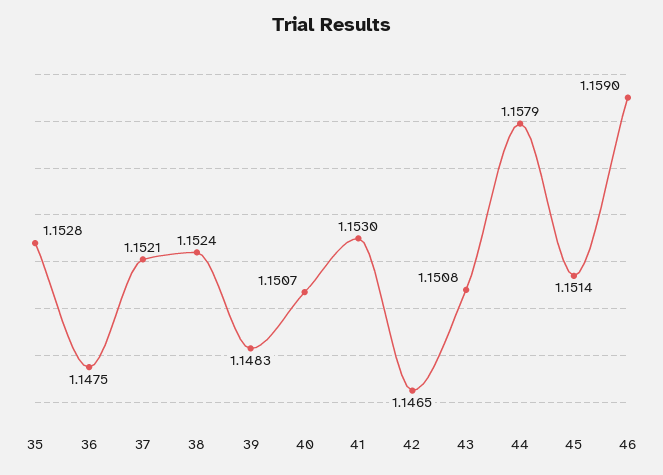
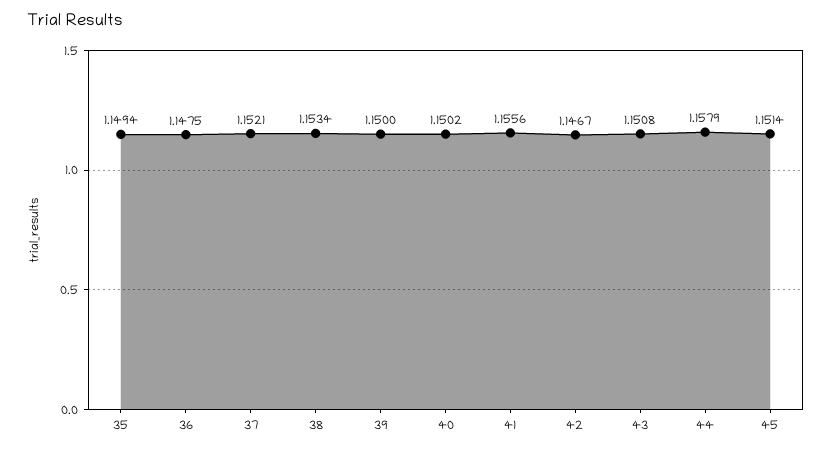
  {
-   "35": 1.1528,
+   "35": 1.1494,
    "36": 1.1475,
    "37": 1.1521,
-   "38": 1.1524,
+   "38": 1.1534,
-   "39": 1.1483,
+   "39": 1.15,
-   "40": 1.1507,
+   "40": 1.1502,
-   "41": 1.153,
+   "41": 1.1556,
-   "42": 1.1465,
+   "42": 1.1467,
    "43": 1.1508,
    "44": 1.1579,
-   "45": 1.1514,
+   "45": 1.1514
-   "46": 1.159
  }

